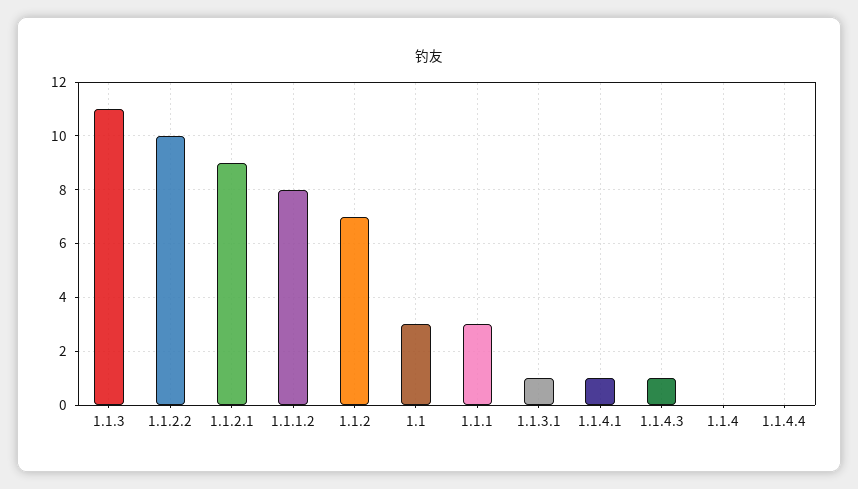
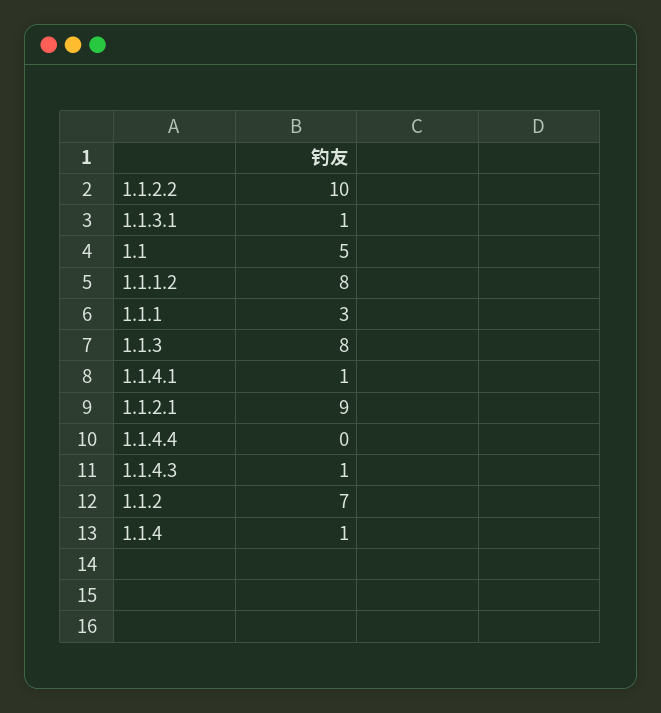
  {
-   "1.1.3": 11,
+   "1.1.3": 8,
    "1.1.2.2": 10,
    "1.1.2.1": 9,
    "1.1.1.2": 8,
    "1.1.2": 7,
-   "1.1": 3,
+   "1.1": 5,
    "1.1.1": 3,
    "1.1.3.1": 1,
    "1.1.4.1": 1,
    "1.1.4.3": 1,
-   "1.1.4": 0,
+   "1.1.4": 1,
    "1.1.4.4": 0
  }

